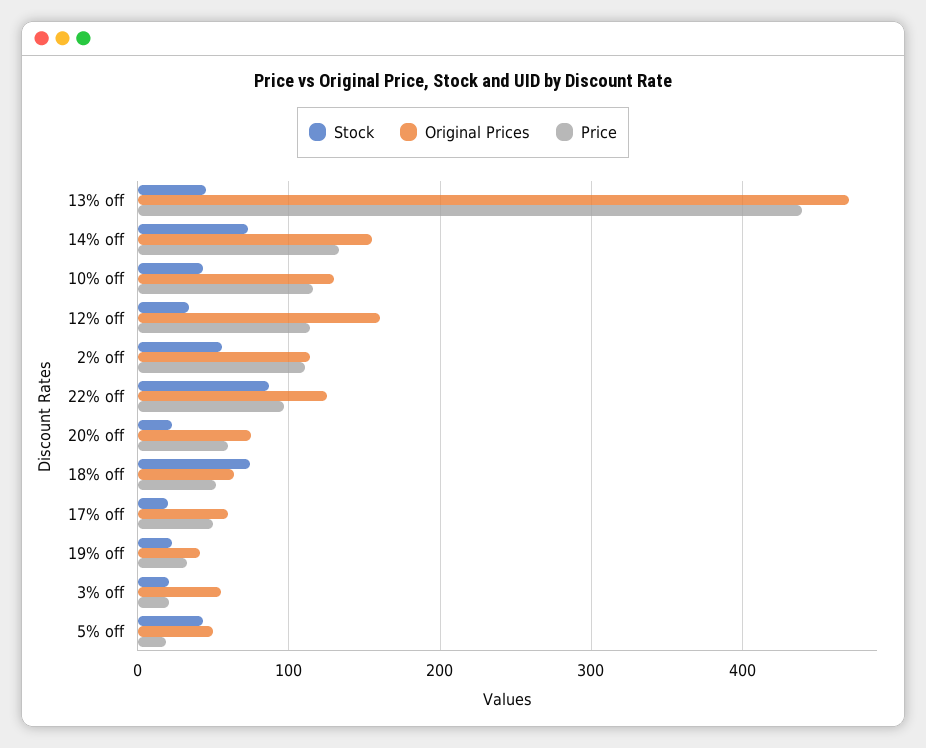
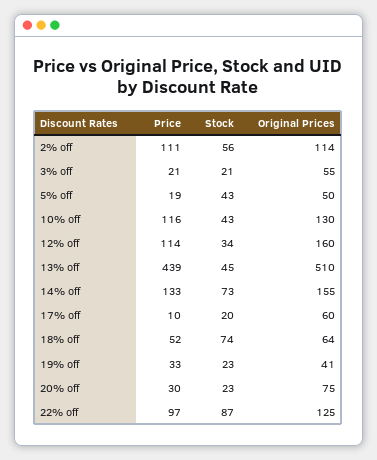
  {
    "Stock": {
      "13% off": 45,
      "14% off": 73,
      "10% off": 43,
      "12% off": 34,
      "2% off": 56,
      "22% off": 87,
      "20% off": 23,
      "18% off": 74,
      "17% off": 20,
      "19% off": 23,
      "3% off": 21,
      "5% off": 43
    },
    "Original Prices": {
-     "13% off": 470,
+     "13% off": 510,
      "14% off": 155,
      "10% off": 130,
      "12% off": 160,
      "2% off": 114,
      "22% off": 125,
      "20% off": 75,
      "18% off": 64,
      "17% off": 60,
      "19% off": 41,
      "3% off": 55,
      "5% off": 50
    },
    "Price": {
      "13% off": 439,
      "14% off": 133,
      "10% off": 116,
      "12% off": 114,
      "2% off": 111,
      "22% off": 97,
-     "20% off": 60,
+     "20% off": 30,
      "18% off": 52,
-     "17% off": 50,
+     "17% off": 10,
      "19% off": 33,
      "3% off": 21,
      "5% off": 19
    }
  }

